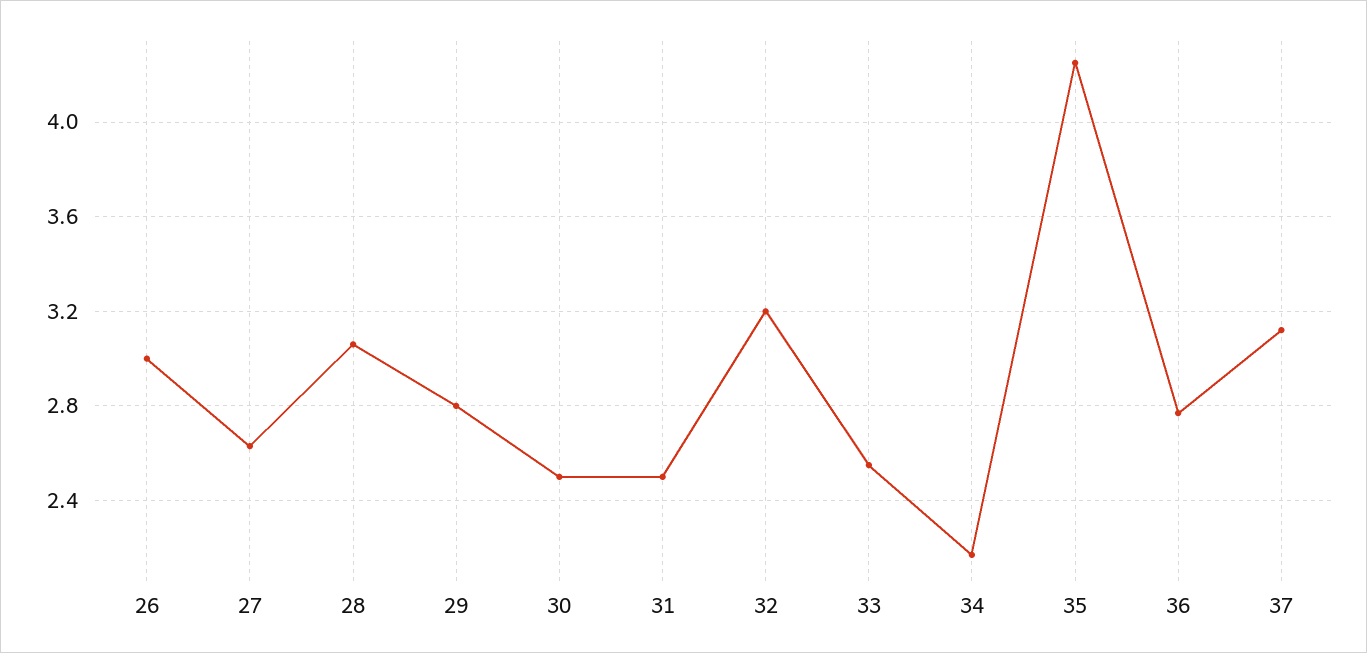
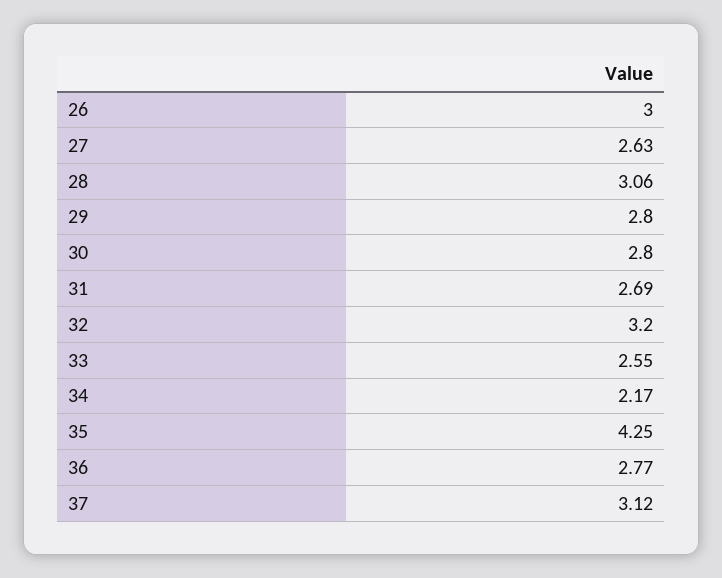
  {
    "26": 3,
    "27": 2.63,
    "28": 3.06,
    "29": 2.8,
-   "30": 2.5,
+   "30": 2.8,
-   "31": 2.5,
+   "31": 2.69,
    "32": 3.2,
    "33": 2.55,
    "34": 2.17,
    "35": 4.25,
    "36": 2.77,
    "37": 3.12
  }

